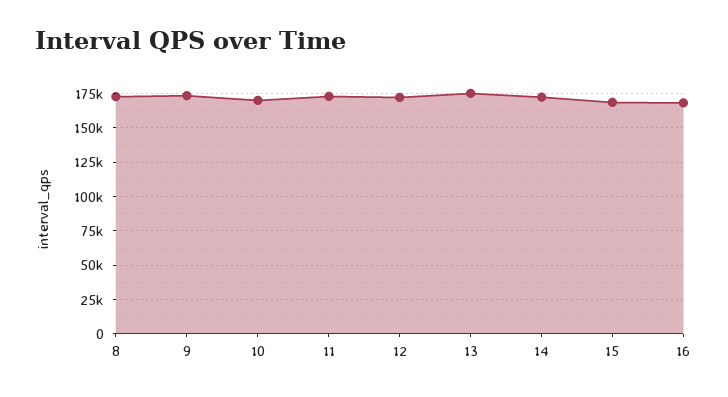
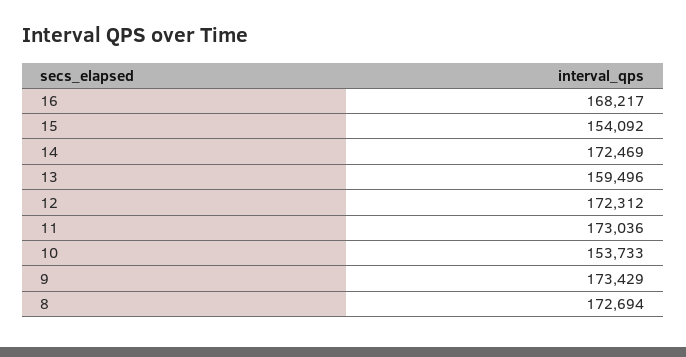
  {
    "8": 172694,
    "9": 173429,
-   "10": 170000,
+   "10": 153733,
    "11": 173036,
    "12": 172312,
-   "13": 175000,
+   "13": 159496,
    "14": 172469,
-   "15": 170000,
+   "15": 154092,
    "16": 168217
  }

